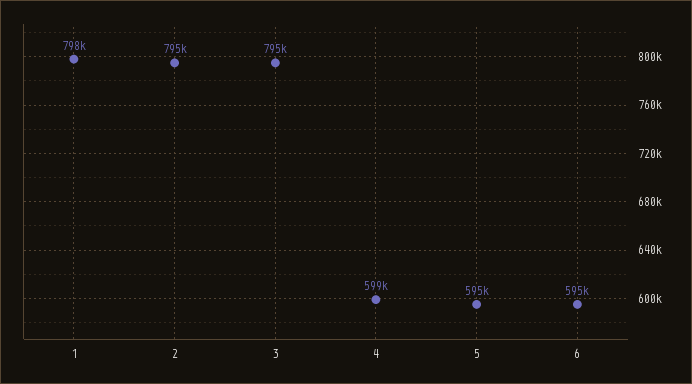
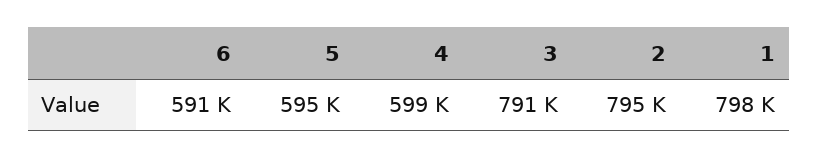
  {
    "1": 798000,
    "2": 795000,
-   "3": 795000,
+   "3": 791000,
    "4": 599000,
    "5": 595000,
-   "6": 595000
+   "6": 591000
  }

